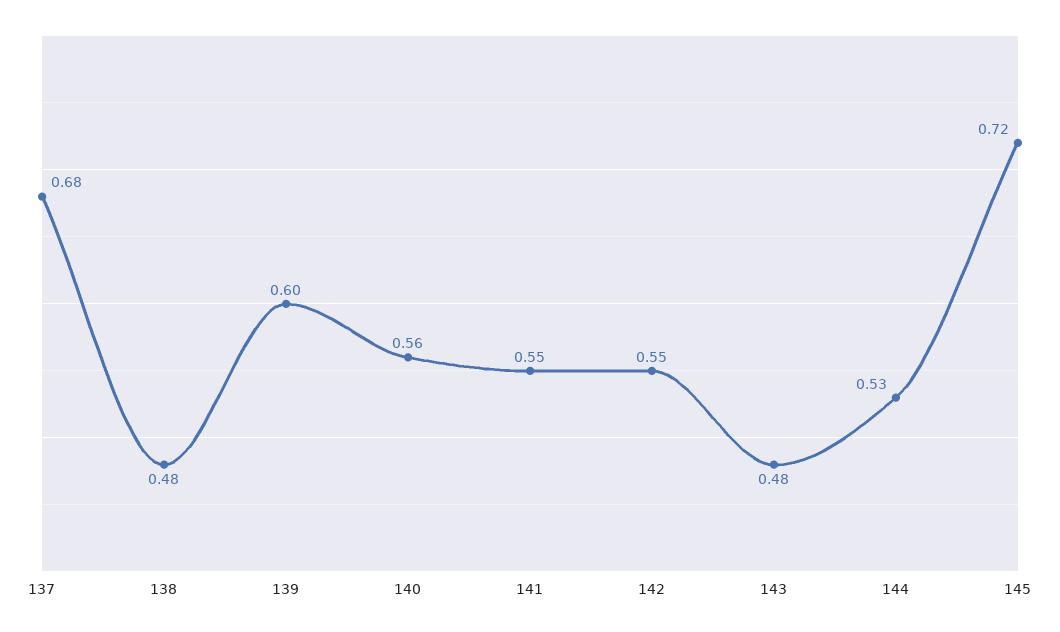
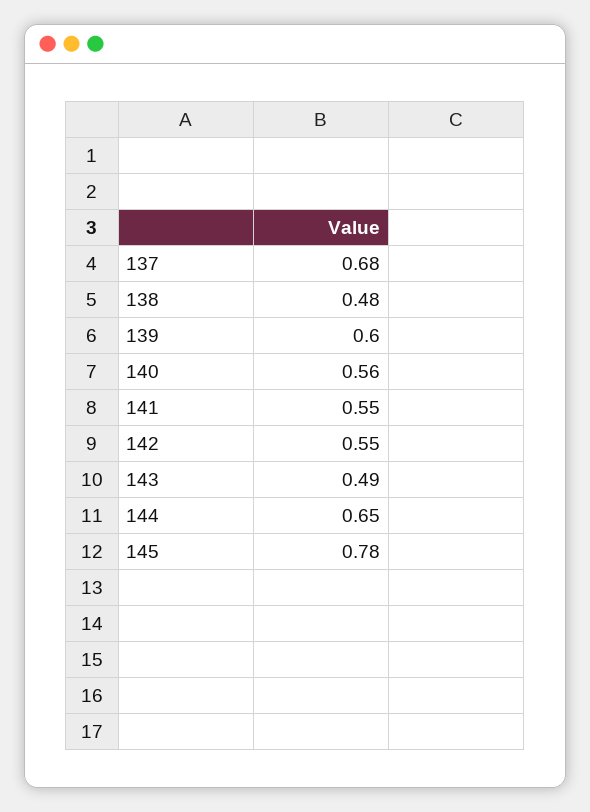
  {
    "137": 0.68,
    "138": 0.48,
    "139": 0.6,
    "140": 0.56,
    "141": 0.55,
    "142": 0.55,
-   "143": 0.48,
+   "143": 0.49,
-   "144": 0.53,
+   "144": 0.65,
-   "145": 0.72
+   "145": 0.78
  }

